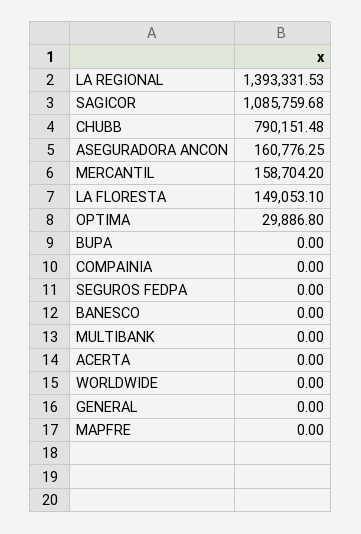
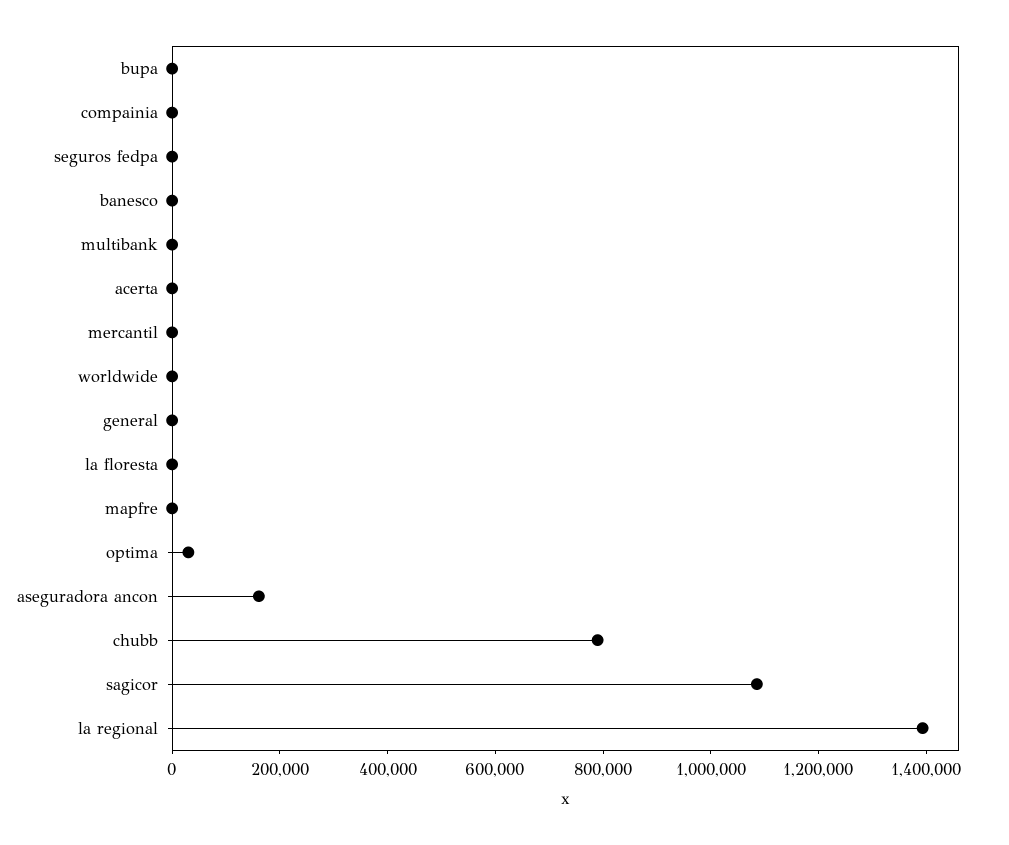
  {
    "LA REGIONAL": 1393331.53,
    "SAGICOR": 1085759.68,
    "CHUBB": 790151.48,
    "ASEGURADORA ANCON": 160776.25,
-   "MERCANTIL": 158704.2,
+   "MERCANTIL": 0,
-   "LA FLORESTA": 149053.1,
+   "LA FLORESTA": 0,
    "OPTIMA": 29886.8,
    "BUPA": 0,
    "COMPAINIA": 0,
    "SEGUROS FEDPA": 0,
    "BANESCO": 0,
    "MULTIBANK": 0,
    "ACERTA": 0,
    "WORLDWIDE": 0,
    "GENERAL": 0,
    "MAPFRE": 0
  }

